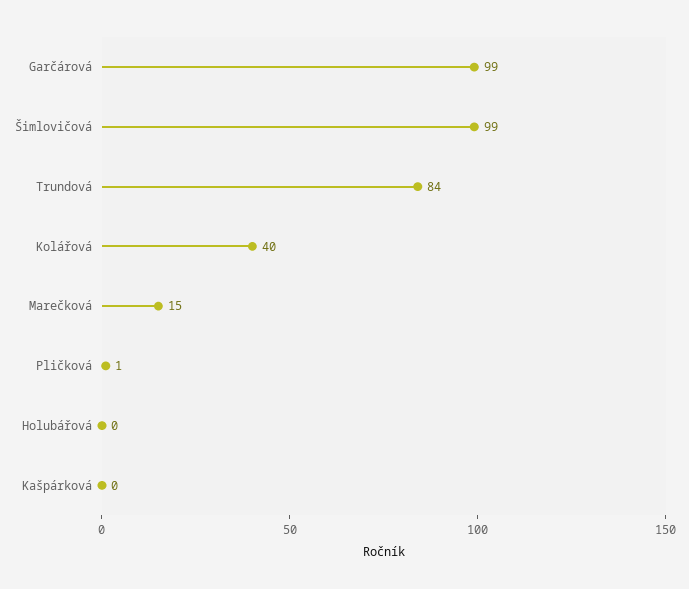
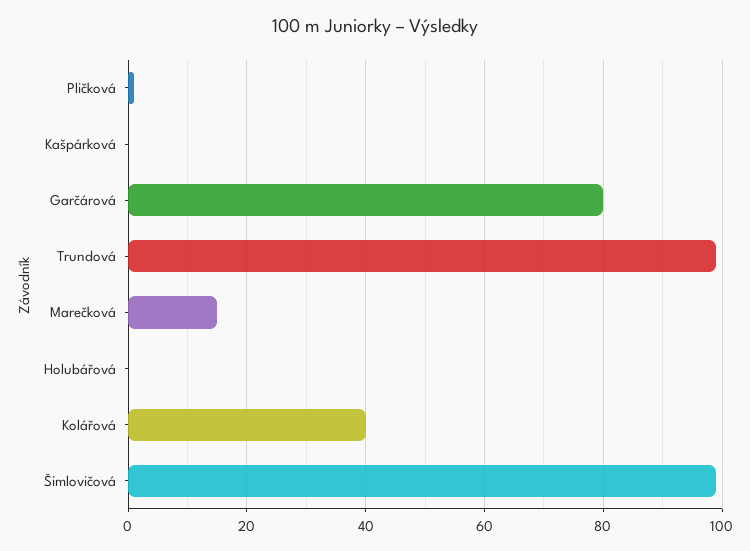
  {
-   "Garčárová": 99,
+   "Garčárová": 80,
    "Šimlovičová": 99,
-   "Trundová": 84,
+   "Trundová": 100,
    "Kolářová": 40,
    "Marečková": 15,
    "Pličková": 1,
    "Holubářová": 0,
    "Kašpárková": 0
  }

